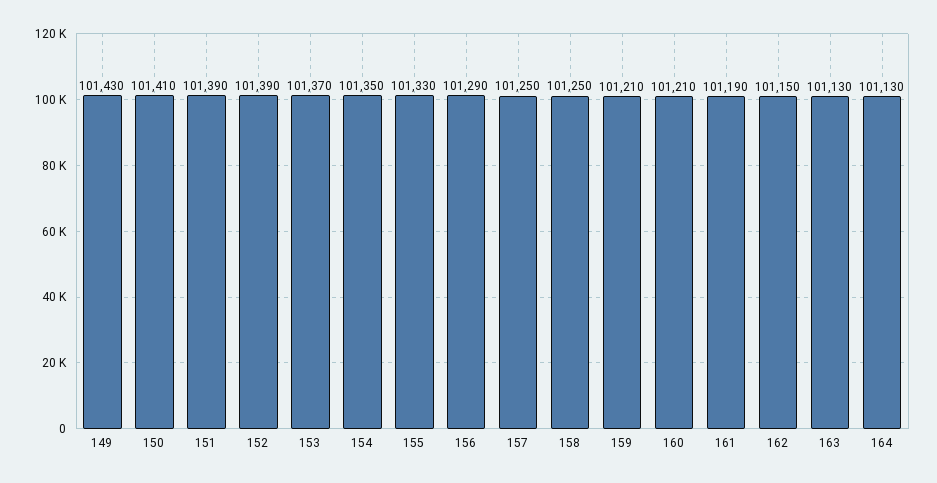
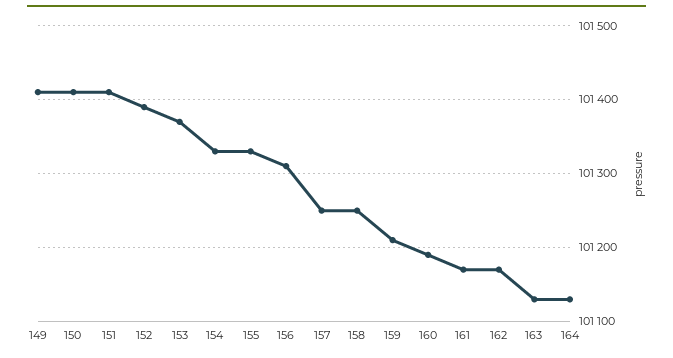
  {
-   "149": 101430,
+   "149": 101410,
    "150": 101410,
-   "151": 101390,
+   "151": 101410,
    "152": 101390,
    "153": 101370,
-   "154": 101350,
+   "154": 101330,
    "155": 101330,
-   "156": 101290,
+   "156": 101310,
    "157": 101250,
    "158": 101250,
    "159": 101210,
-   "160": 101210,
+   "160": 101190,
-   "161": 101190,
+   "161": 101170,
-   "162": 101150,
+   "162": 101170,
    "163": 101130,
    "164": 101130
  }

